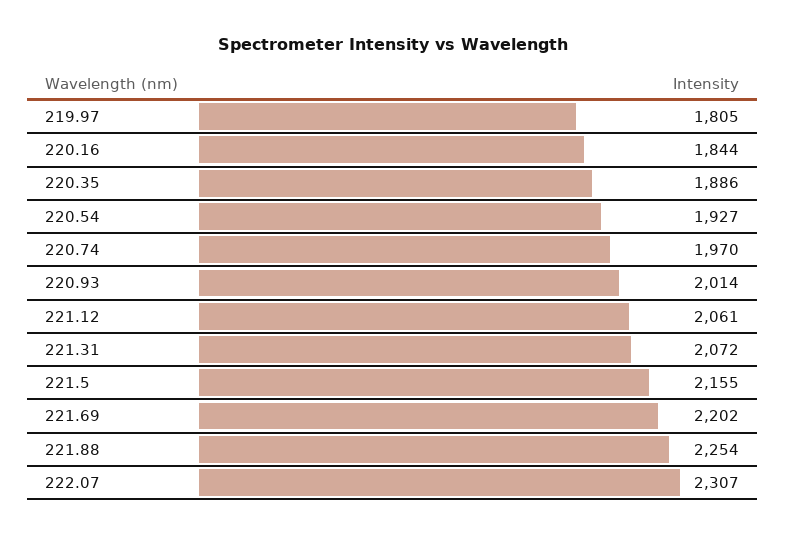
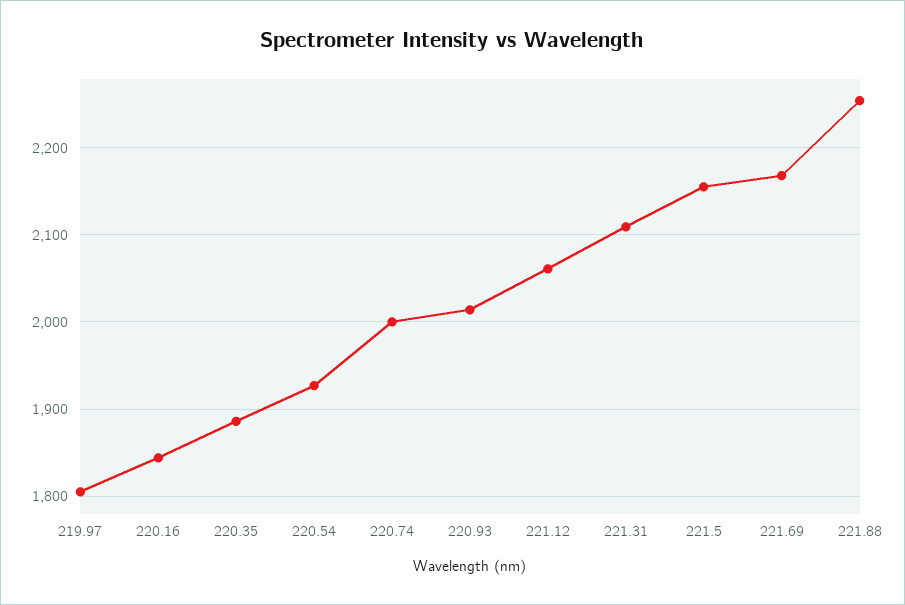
  {
    "219.97": 1805,
    "220.16": 1844,
    "220.35": 1886,
    "220.54": 1927,
-   "220.74": 1970,
+   "220.74": 2000,
    "220.93": 2014,
    "221.12": 2061,
-   "221.31": 2072,
+   "221.31": 2110,
    "221.5": 2155,
-   "221.69": 2202,
+   "221.69": 2170,
-   "221.88": 2254,
+   "221.88": 2254
-   "222.07": 2307
  }

